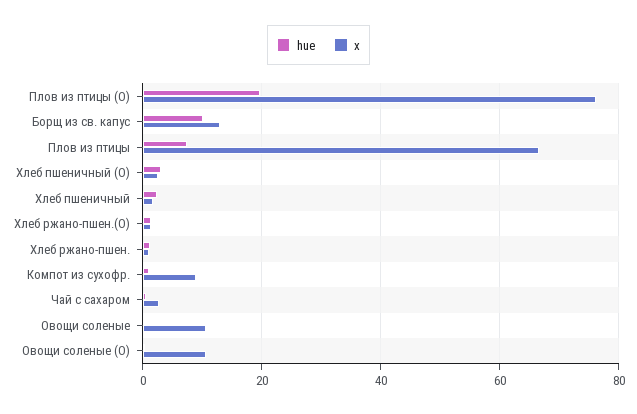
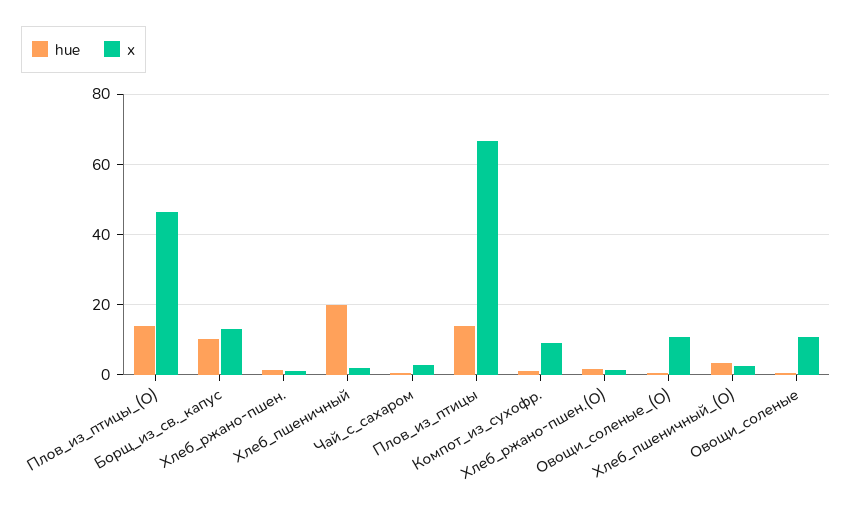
  {
    "hue": {
-     "Плов из птицы (О)": 20,
+     "Плов из птицы (О)": 14,
      "Борщ из св. капус": 10,
-     "Плов из птицы": 8,
+     "Плов из птицы": 14,
      "Хлеб пшеничный (О)": 4,
-     "Хлеб пшеничный": 2,
+     "Хлеб пшеничный": 20,
      "Хлеб ржано-пшен.(О)": 2,
      "Хлеб ржано-пшен.": 2,
      "Компот из сухофр.": 2,
      "Чай с сахаром": 0,
      "Овощи соленые": 0,
      "Овощи соленые (О)": 0
    },
    "x": {
-     "Плов из птицы (О)": 76,
+     "Плов из птицы (О)": 46,
      "Борщ из св. капус": 14,
      "Плов из птицы": 66,
      "Хлеб пшеничный (О)": 2,
      "Хлеб пшеничный": 2,
      "Хлеб ржано-пшен.(О)": 2,
      "Хлеб ржано-пшен.": 2,
      "Компот из сухофр.": 8,
      "Чай с сахаром": 2,
      "Овощи соленые": 10,
      "Овощи соленые (О)": 10
    }
  }

